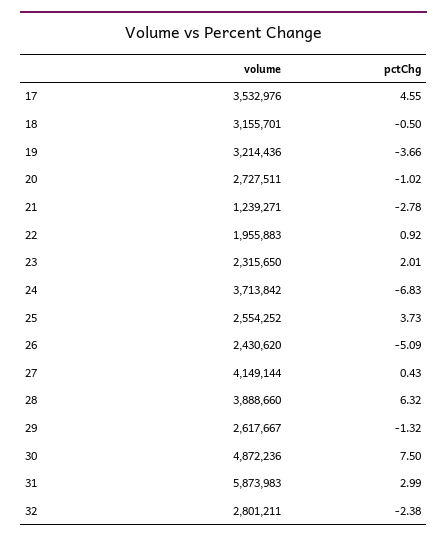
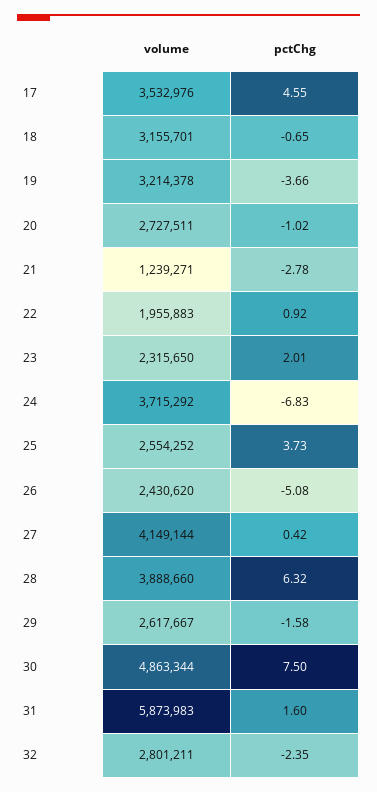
  {
    "volume": {
      "17": 3532976,
      "18": 3155701,
-     "19": 3214436,
+     "19": 3214378,
      "20": 2727511,
      "21": 1239271,
      "22": 1955883,
      "23": 2315650,
-     "24": 3713842,
+     "24": 3715292,
      "25": 2554252,
      "26": 2430620,
      "27": 4149144,
      "28": 3888660,
      "29": 2617667,
-     "30": 4872236,
+     "30": 4863344,
      "31": 5873983,
      "32": 2801211
    },
    "pctChg": {
      "17": 4.55,
-     "18": -0.5,
+     "18": -0.65,
      "19": -3.66,
      "20": -1.02,
      "21": -2.78,
      "22": 0.92,
      "23": 2.01,
      "24": -6.83,
      "25": 3.73,
-     "26": -5.09,
+     "26": -5.08,
-     "27": 0.43,
+     "27": 0.42,
      "28": 6.32,
-     "29": -1.32,
+     "29": -1.58,
      "30": 7.5,
-     "31": 2.99,
+     "31": 1.6,
-     "32": -2.38
+     "32": -2.35
    }
  }

